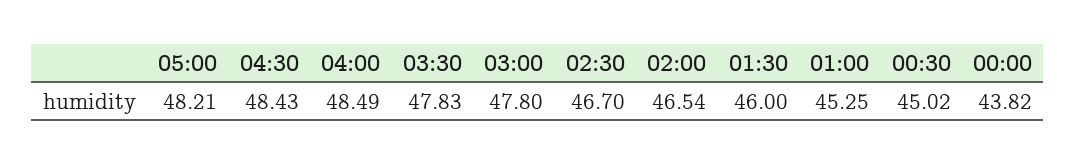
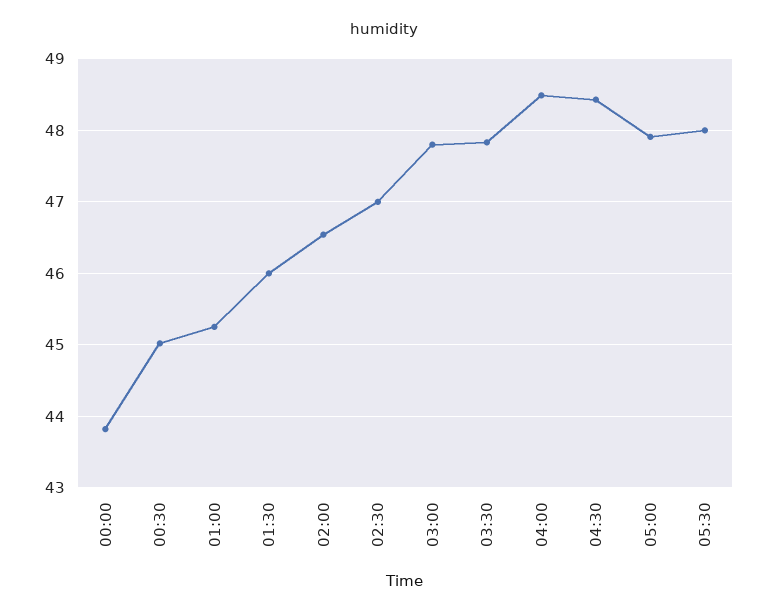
  {
-   "05:00": 48.21,
+   "05:00": 47.9,
    "04:30": 48.43,
    "04:00": 48.49,
    "03:30": 47.83,
    "03:00": 47.8,
-   "02:30": 46.7,
+   "02:30": 47,
    "02:00": 46.54,
    "01:30": 46,
    "01:00": 45.25,
    "00:30": 45.02,
-   "00:00": 43.82
+   "00:00": 43.82,
+   "05:30": 48
  }

